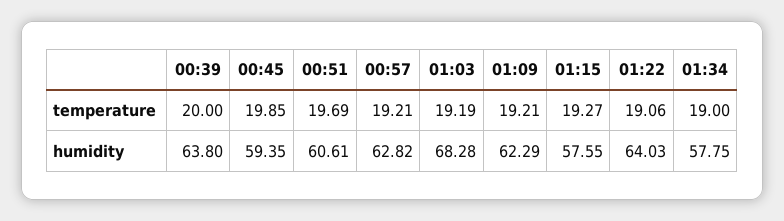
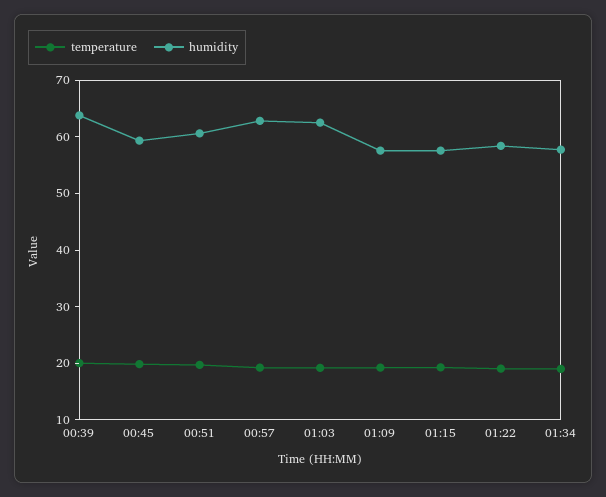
  {
    "temperature": {
      "00:39": 20,
      "00:45": 19.85,
      "00:51": 19.69,
      "00:57": 19.21,
      "01:03": 19.19,
      "01:09": 19.21,
      "01:15": 19.27,
      "01:22": 19.06,
      "01:34": 19
    },
    "humidity": {
      "00:39": 63.8,
      "00:45": 59.35,
      "00:51": 60.61,
      "00:57": 62.82,
-     "01:03": 68.28,
+     "01:03": 62,
-     "01:09": 62.29,
+     "01:09": 58,
      "01:15": 57.55,
-     "01:22": 64.03,
+     "01:22": 58,
      "01:34": 57.75
    }
  }

